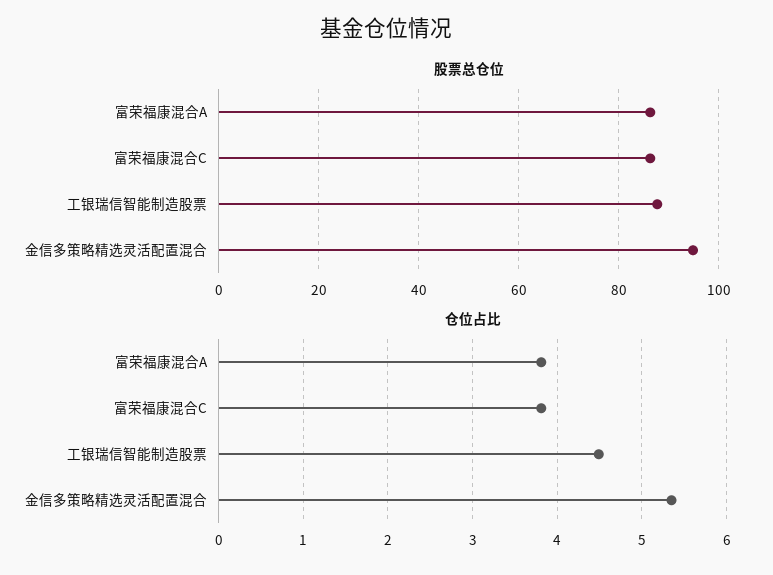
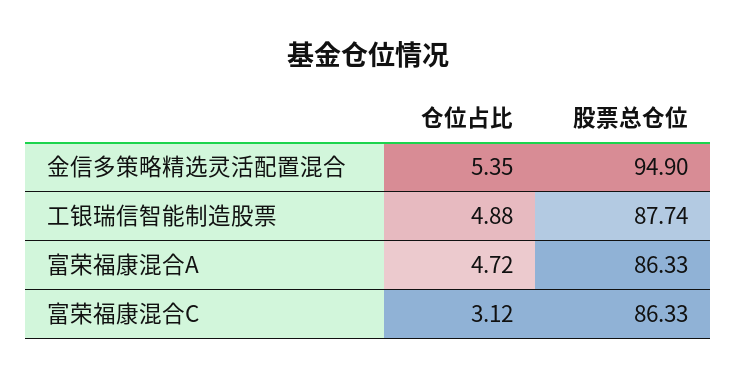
  {
    "股票总仓位": {
      "富荣福康混合A": 86.33,
      "富荣福康混合C": 86.33,
      "工银瑞信智能制造股票": 87.74,
      "金信多策略精选灵活配置混合": 94.9
    },
    "仓位占比": {
-     "富荣福康混合A": 3.8,
+     "富荣福康混合A": 4.72,
-     "富荣福康混合C": 3.8,
+     "富荣福康混合C": 3.12,
-     "工银瑞信智能制造股票": 4.5,
+     "工银瑞信智能制造股票": 4.88,
      "金信多策略精选灵活配置混合": 5.35
    }
  }

